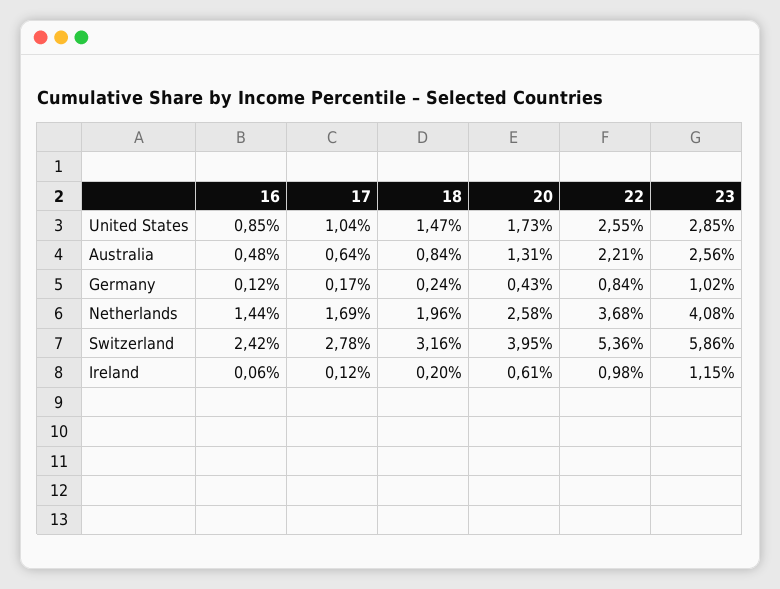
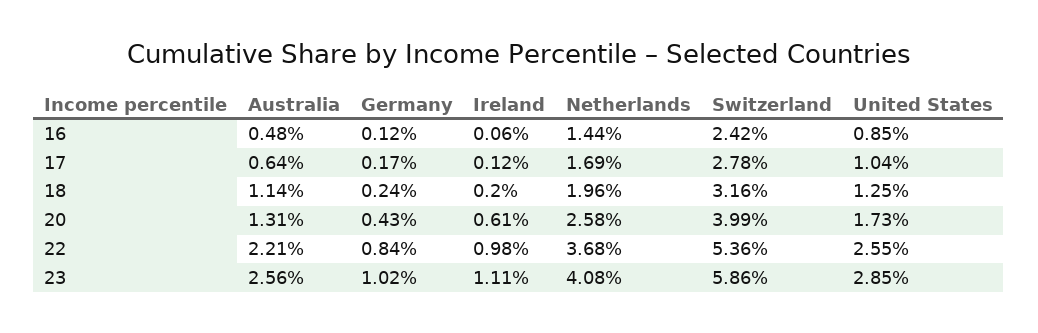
  {
    "16": {
      "United States": 0.85,
      "Australia": 0.48,
      "Germany": 0.12,
      "Netherlands": 1.44,
      "Switzerland": 2.42,
      "Ireland": 0.06
    },
    "17": {
      "United States": 1.04,
      "Australia": 0.64,
      "Germany": 0.17,
      "Netherlands": 1.69,
      "Switzerland": 2.78,
      "Ireland": 0.12
    },
    "18": {
-     "United States": 1.47,
+     "United States": 1.25,
-     "Australia": 0.84,
+     "Australia": 1.14,
      "Germany": 0.24,
      "Netherlands": 1.96,
      "Switzerland": 3.16,
      "Ireland": 0.2
    },
    "20": {
      "United States": 1.73,
      "Australia": 1.31,
      "Germany": 0.43,
      "Netherlands": 2.58,
-     "Switzerland": 3.95,
+     "Switzerland": 3.99,
      "Ireland": 0.61
    },
    "22": {
      "United States": 2.55,
      "Australia": 2.21,
      "Germany": 0.84,
      "Netherlands": 3.68,
      "Switzerland": 5.36,
      "Ireland": 0.98
    },
    "23": {
      "United States": 2.85,
      "Australia": 2.56,
      "Germany": 1.02,
      "Netherlands": 4.08,
      "Switzerland": 5.86,
-     "Ireland": 1.15
+     "Ireland": 1.11
    }
  }

